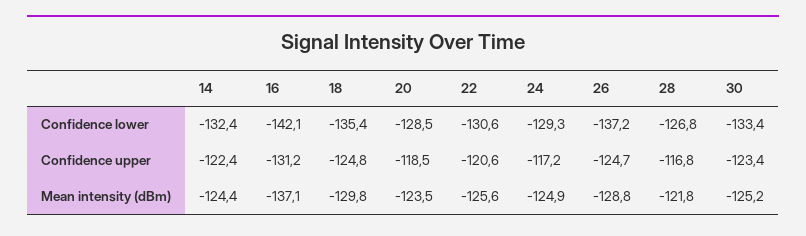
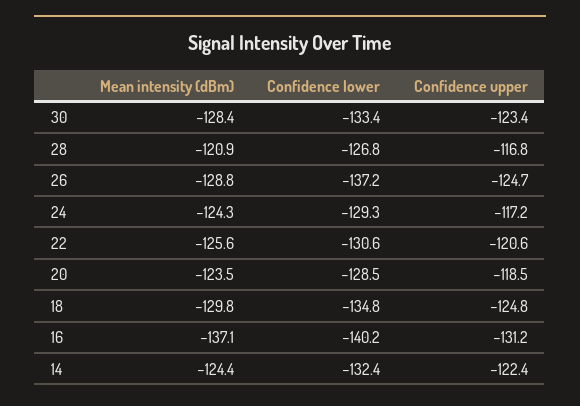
  {
    "14": {
      "Confidence lower": -132.4,
      "Confidence upper": -122.4,
      "Mean intensity (dBm)": -124.4
    },
    "16": {
-     "Confidence lower": -142.1,
+     "Confidence lower": -140.2,
      "Confidence upper": -131.2,
      "Mean intensity (dBm)": -137.1
    },
    "18": {
-     "Confidence lower": -135.4,
+     "Confidence lower": -134.8,
      "Confidence upper": -124.8,
      "Mean intensity (dBm)": -129.8
    },
    "20": {
      "Confidence lower": -128.5,
      "Confidence upper": -118.5,
      "Mean intensity (dBm)": -123.5
    },
    "22": {
      "Confidence lower": -130.6,
      "Confidence upper": -120.6,
      "Mean intensity (dBm)": -125.6
    },
    "24": {
      "Confidence lower": -129.3,
      "Confidence upper": -117.2,
-     "Mean intensity (dBm)": -124.9
+     "Mean intensity (dBm)": -124.3
    },
    "26": {
      "Confidence lower": -137.2,
      "Confidence upper": -124.7,
      "Mean intensity (dBm)": -128.8
    },
    "28": {
      "Confidence lower": -126.8,
      "Confidence upper": -116.8,
-     "Mean intensity (dBm)": -121.8
+     "Mean intensity (dBm)": -120.9
    },
    "30": {
      "Confidence lower": -133.4,
      "Confidence upper": -123.4,
-     "Mean intensity (dBm)": -125.2
+     "Mean intensity (dBm)": -128.4
    }
  }

